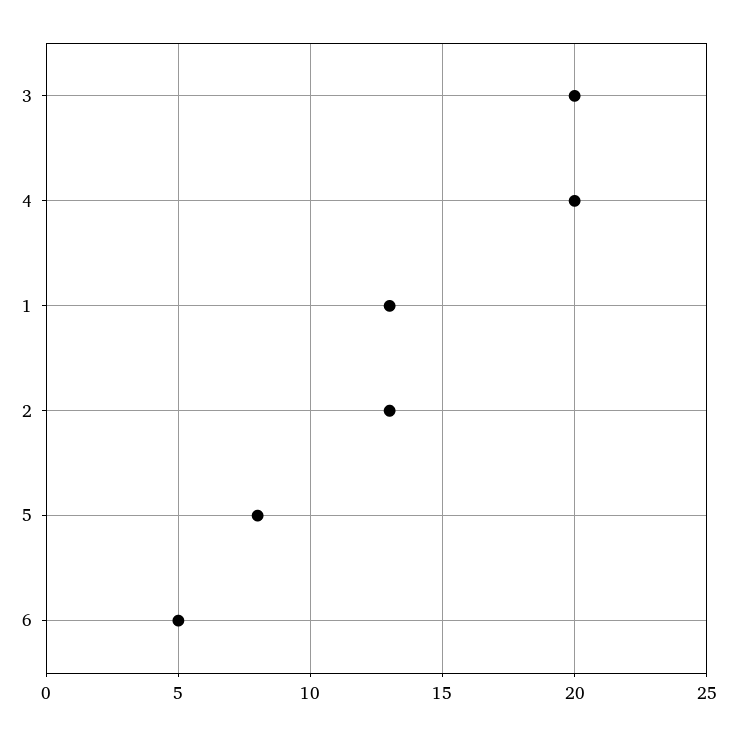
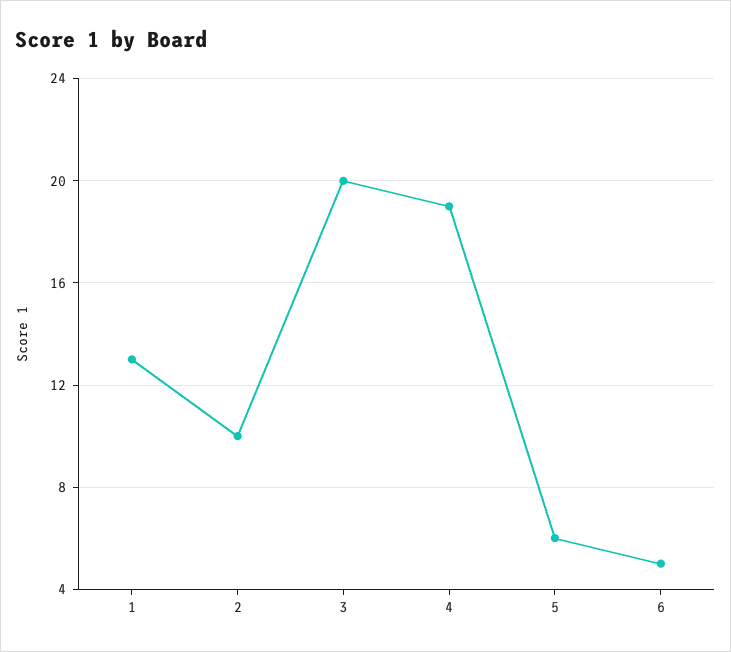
  {
    "3": 20,
-   "4": 20,
+   "4": 19,
    "1": 13,
-   "2": 13,
+   "2": 10,
-   "5": 8,
+   "5": 6,
    "6": 5
  }

